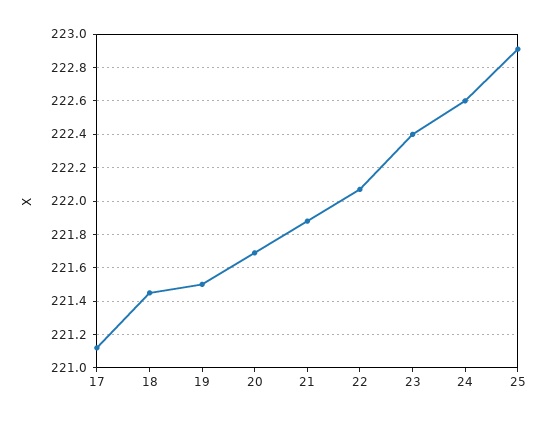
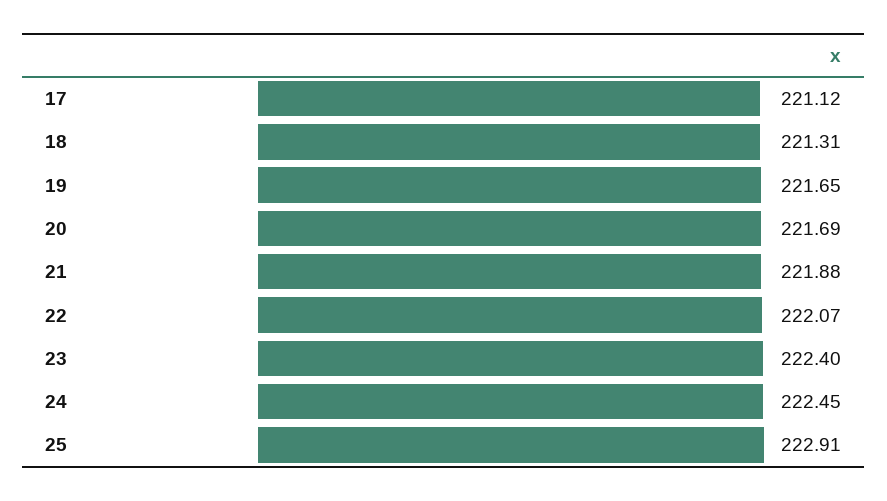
  {
    "17": 221.12,
-   "18": 221.45,
+   "18": 221.31,
-   "19": 221.5,
+   "19": 221.65,
    "20": 221.69,
    "21": 221.88,
    "22": 222.07,
    "23": 222.4,
-   "24": 222.6,
+   "24": 222.45,
    "25": 222.91
  }

